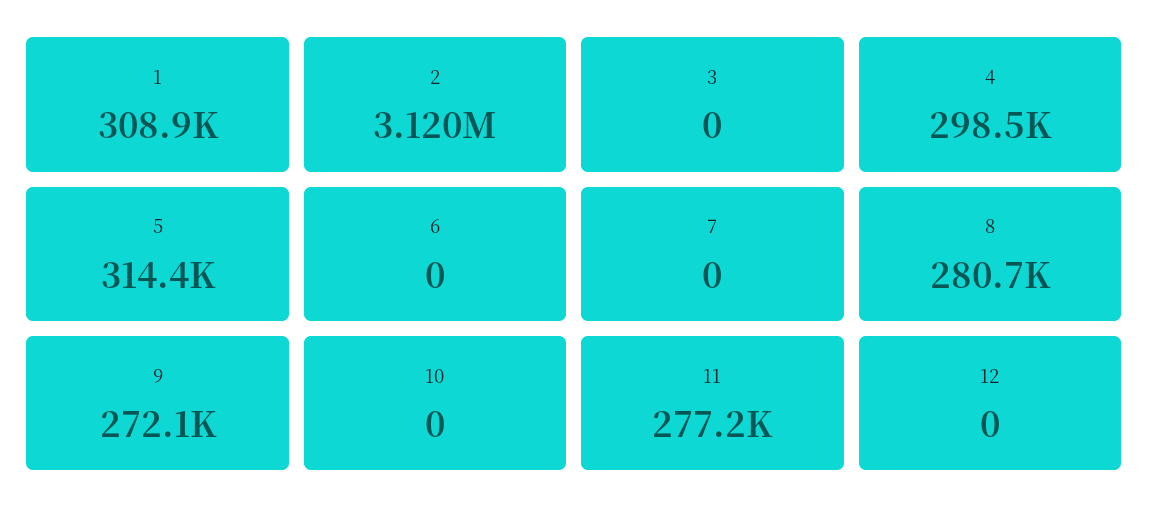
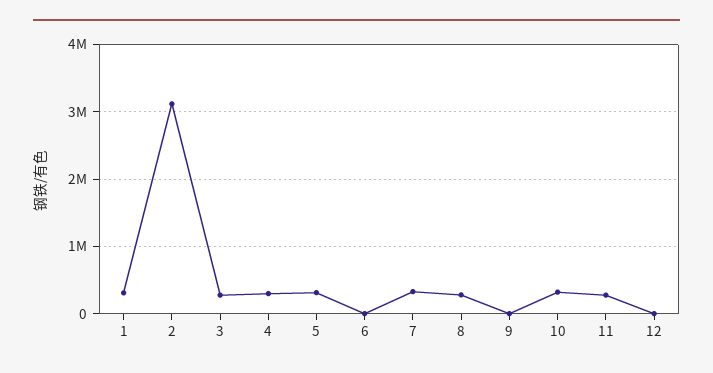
  {
    "1": 308900,
    "2": 3120000,
-   "3": 0,
+   "3": 300000,
    "4": 298500,
    "5": 314400,
    "6": 0,
-   "7": 0,
+   "7": 300000,
    "8": 280700,
-   "9": 272100,
+   "9": 0,
-   "10": 0,
+   "10": 300000,
    "11": 277200,
    "12": 0
  }

